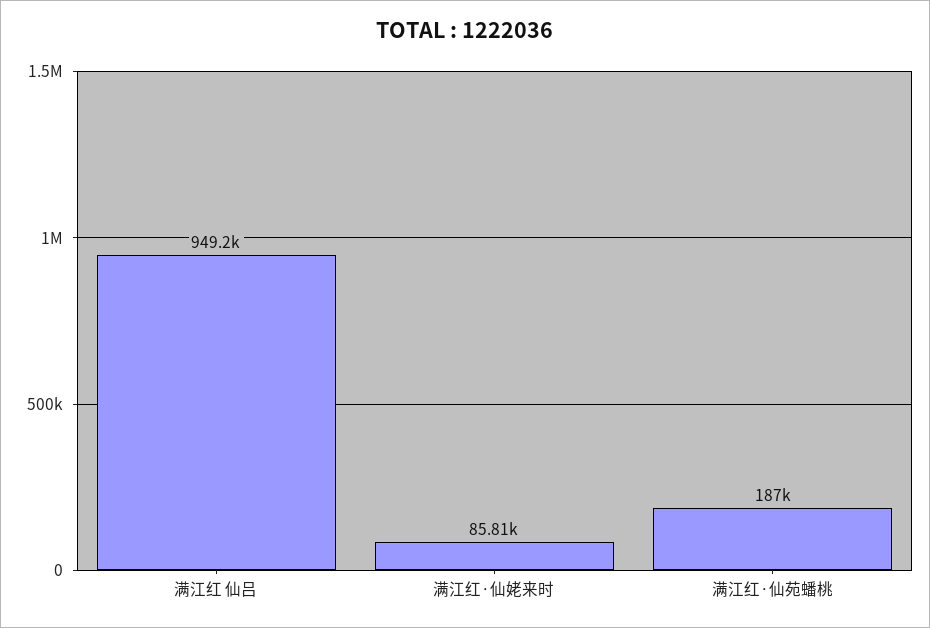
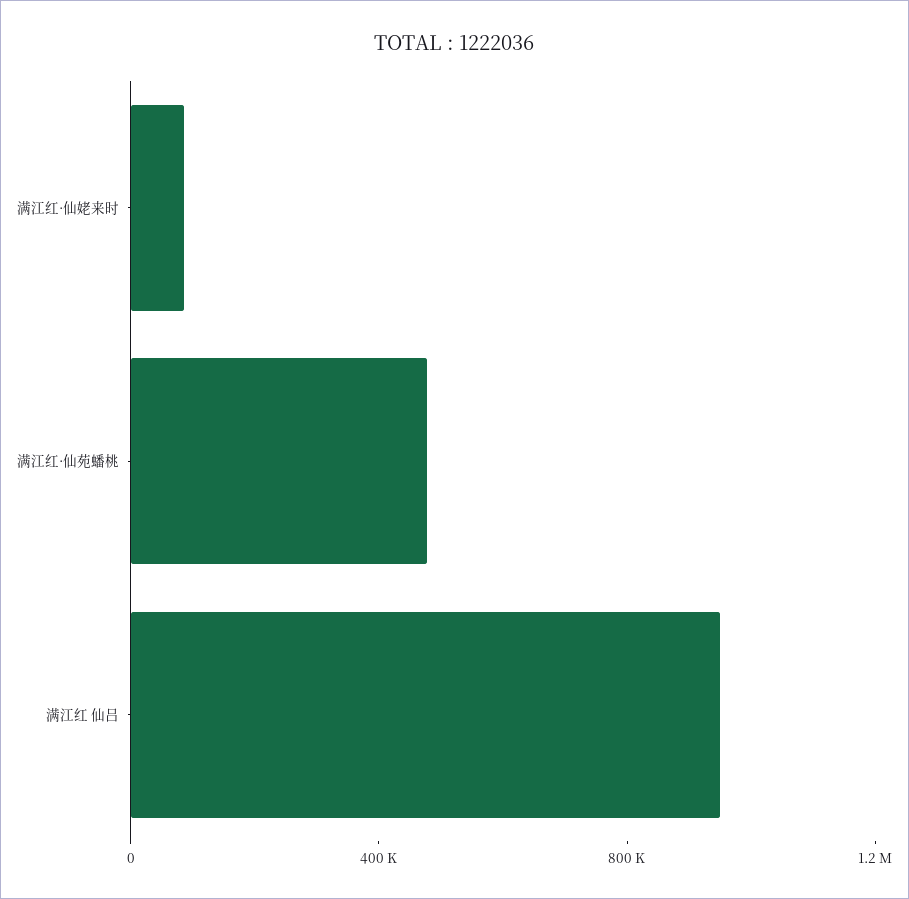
  {
    "满江红 仙吕": 949200,
    "满江红·仙姥来时": 85810,
-   "满江红·仙苑蟠桃": 187000
+   "满江红·仙苑蟠桃": 500000
  }

